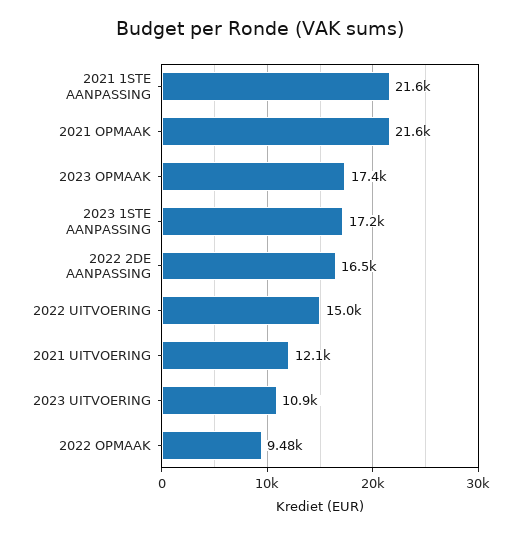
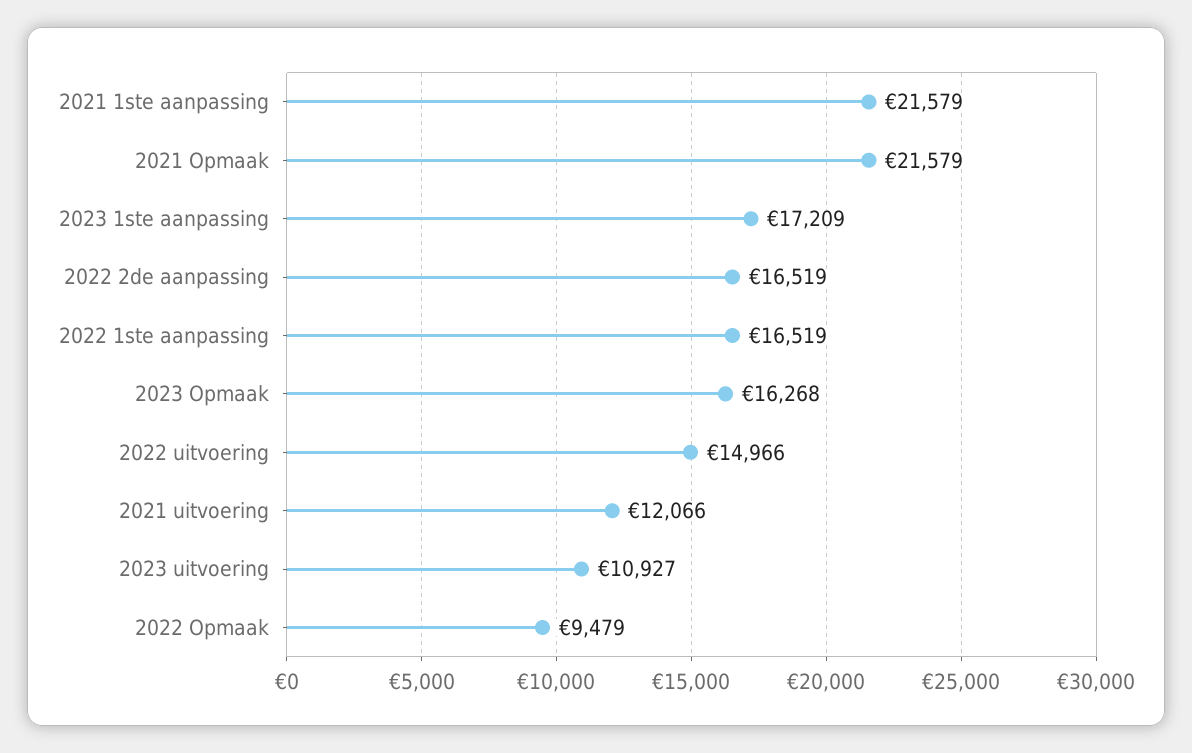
  {
    "2021 1STE AANPASSING": 21579,
    "2021 OPMAAK": 21579,
-   "2023 OPMAAK": 17400,
+   "2023 OPMAAK": 16268,
    "2023 1STE AANPASSING": 17209,
    "2022 2DE AANPASSING": 16519,
    "2022 UITVOERING": 14966,
    "2021 UITVOERING": 12066,
    "2023 UITVOERING": 10927,
-   "2022 OPMAAK": 9479
+   "2022 OPMAAK": 9479,
+   "2022 1ste aanpassing": 16519
  }

